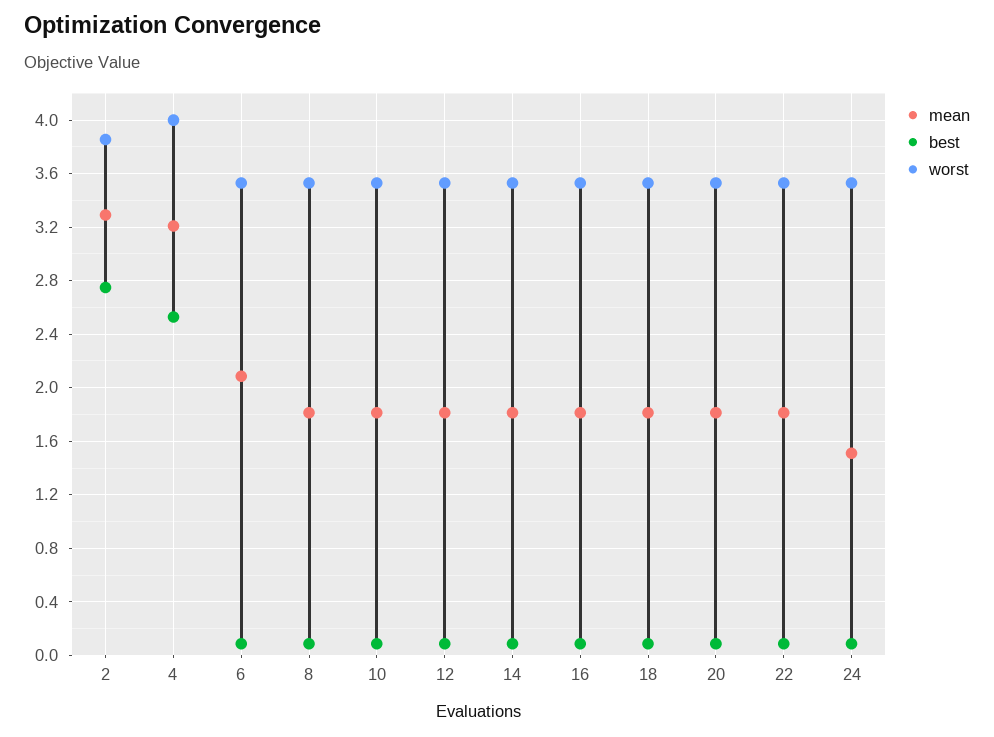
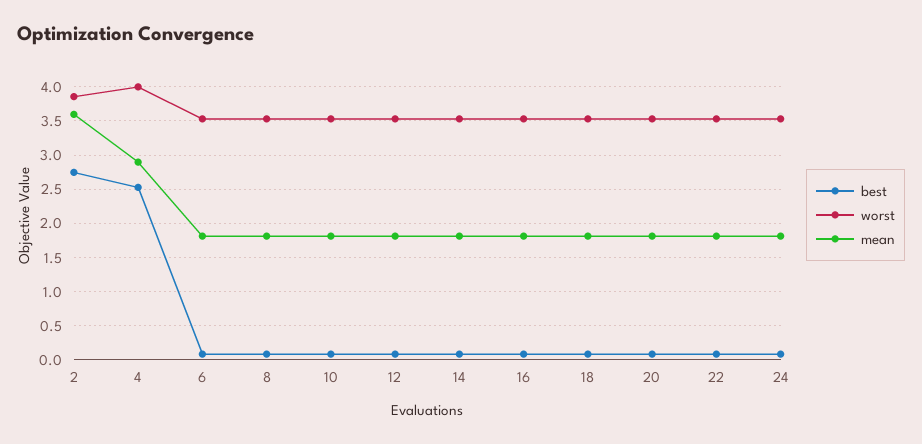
  {
    "mean": {
-     "2": 3.3,
+     "2": 3.6,
-     "4": 3.2,
+     "4": 2.9,
-     "6": 2.1,
+     "6": 1.8,
      "8": 1.8,
      "10": 1.8,
      "12": 1.8,
      "14": 1.8,
      "16": 1.8,
      "18": 1.8,
      "20": 1.8,
      "22": 1.8,
-     "24": 1.5
+     "24": 1.8
    },
    "best": {
      "2": 2.75,
      "4": 2.55,
      "6": 0.1,
      "8": 0.1,
      "10": 0.1,
      "12": 0.1,
      "14": 0.1,
      "16": 0.1,
      "18": 0.1,
      "20": 0.1,
      "22": 0.1,
      "24": 0.1
    },
    "worst": {
      "2": 3.85,
      "4": 4,
      "6": 3.55,
      "8": 3.55,
      "10": 3.55,
      "12": 3.55,
      "14": 3.55,
      "16": 3.55,
      "18": 3.55,
      "20": 3.55,
      "22": 3.55,
      "24": 3.55
    }
  }

